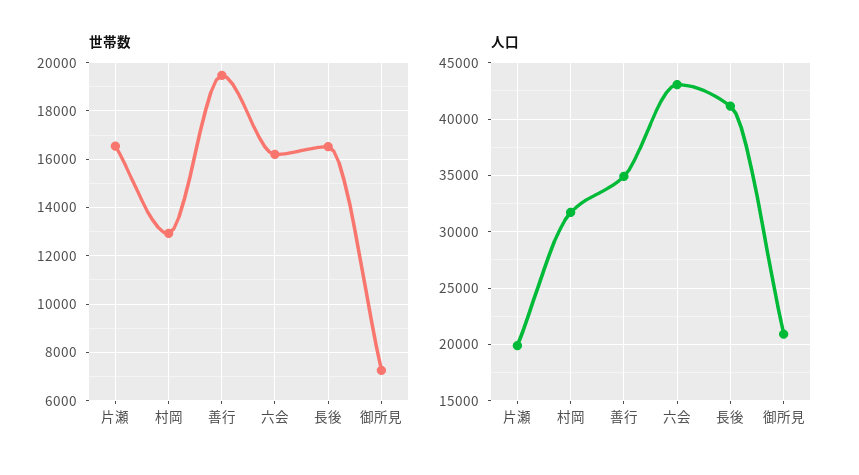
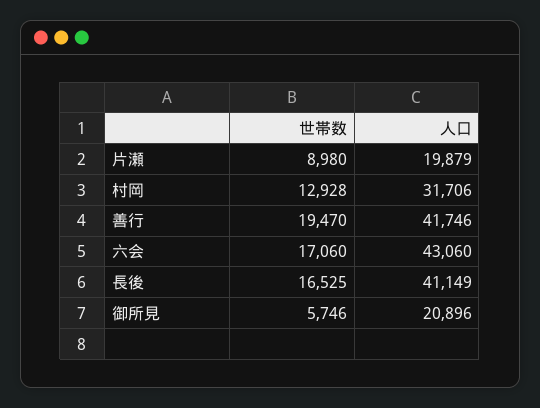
  {
    "世帯数": {
-     "片瀬": 16500,
+     "片瀬": 8980,
      "村岡": 12928,
      "善行": 19470,
-     "六会": 16250,
+     "六会": 17060,
      "長後": 16525,
-     "御所見": 7250
+     "御所見": 5746
    },
    "人口": {
      "片瀬": 19879,
      "村岡": 31706,
-     "善行": 35000,
+     "善行": 41746,
      "六会": 43060,
      "長後": 41149,
      "御所見": 20896
    }
  }

